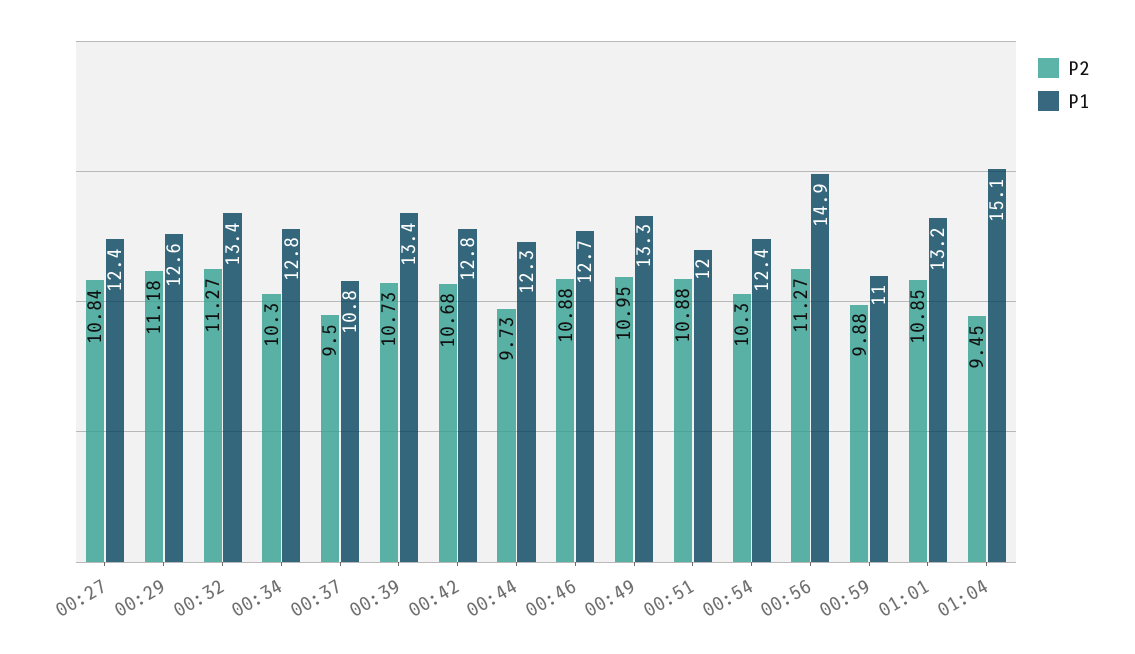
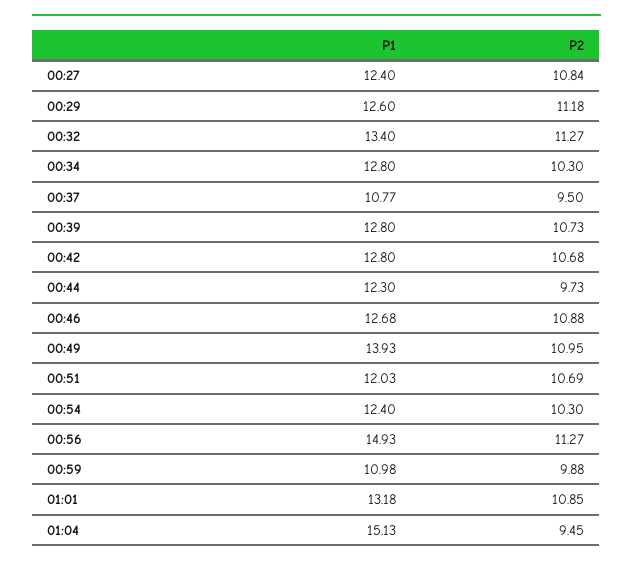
  {
    "P2": {
      "00:27": 10.84,
      "00:29": 11.18,
      "00:32": 11.27,
      "00:34": 10.3,
      "00:37": 9.5,
      "00:39": 10.73,
      "00:42": 10.68,
      "00:44": 9.73,
      "00:46": 10.88,
      "00:49": 10.95,
-     "00:51": 10.88,
+     "00:51": 10.69,
      "00:54": 10.3,
      "00:56": 11.27,
      "00:59": 9.88,
      "01:01": 10.85,
      "01:04": 9.45
    },
    "P1": {
      "00:27": 12.4,
      "00:29": 12.6,
      "00:32": 13.4,
      "00:34": 12.8,
      "00:37": 10.77,
-     "00:39": 13.4,
+     "00:39": 12.8,
      "00:42": 12.8,
      "00:44": 12.3,
      "00:46": 12.68,
-     "00:49": 13.3,
+     "00:49": 13.93,
      "00:51": 12.03,
      "00:54": 12.4,
      "00:56": 14.93,
      "00:59": 10.98,
      "01:01": 13.18,
      "01:04": 15.13
    }
  }

